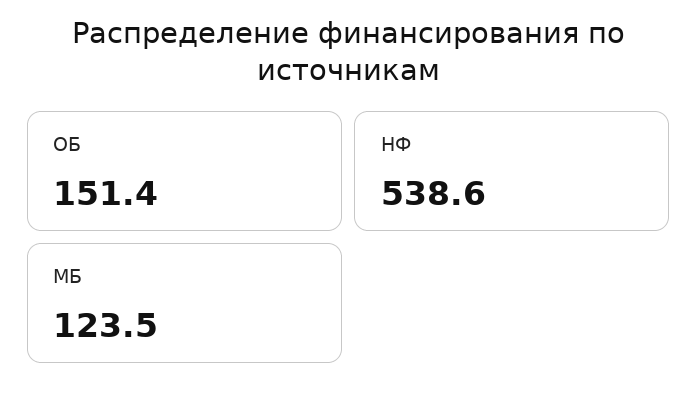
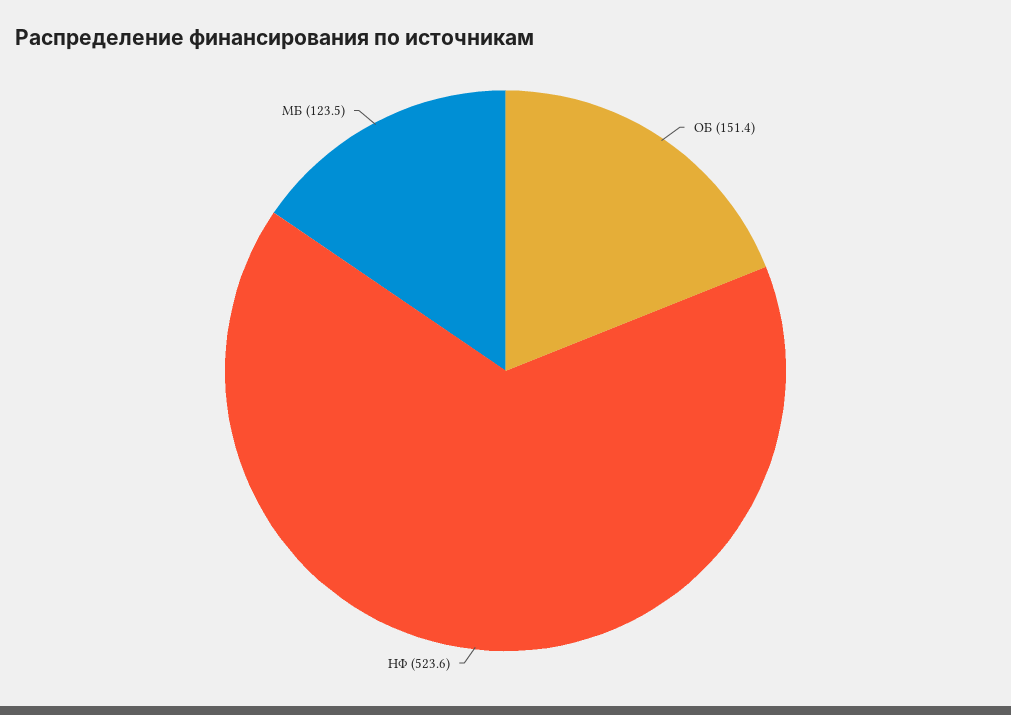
  {
    "ОБ": 151.4,
-   "НФ": 538.6,
+   "НФ": 523.6,
    "МБ": 123.5
  }

